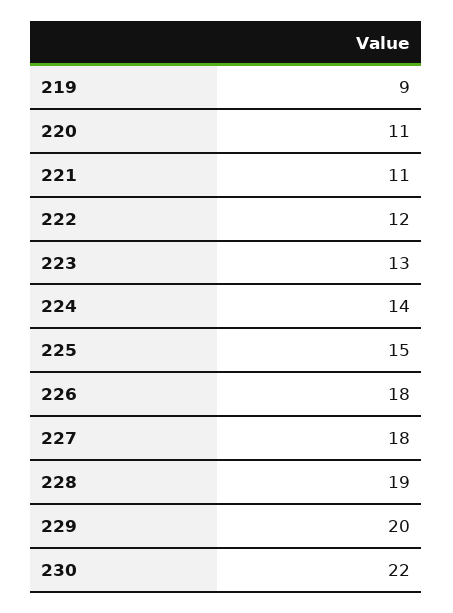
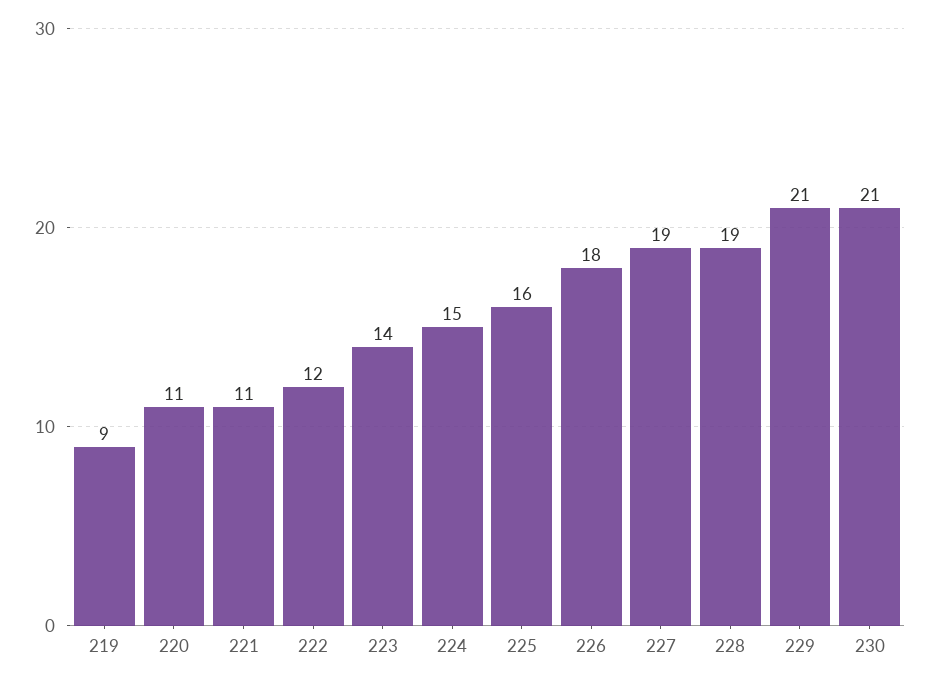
  {
    "219": 9,
    "220": 11,
    "221": 11,
    "222": 12,
-   "223": 13,
+   "223": 14,
-   "224": 14,
+   "224": 15,
-   "225": 15,
+   "225": 16,
    "226": 18,
-   "227": 18,
+   "227": 19,
    "228": 19,
-   "229": 20,
+   "229": 21,
-   "230": 22
+   "230": 21
  }

